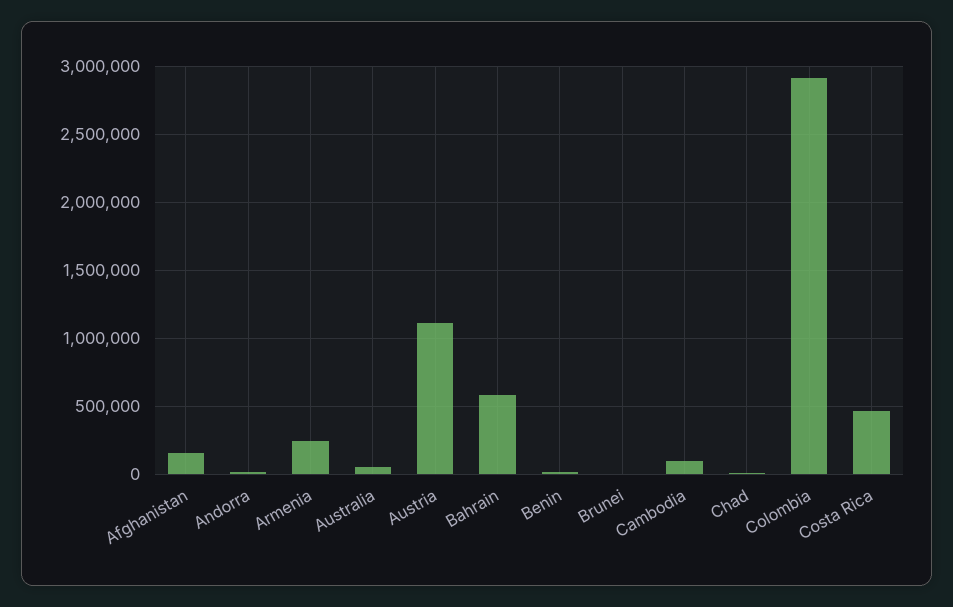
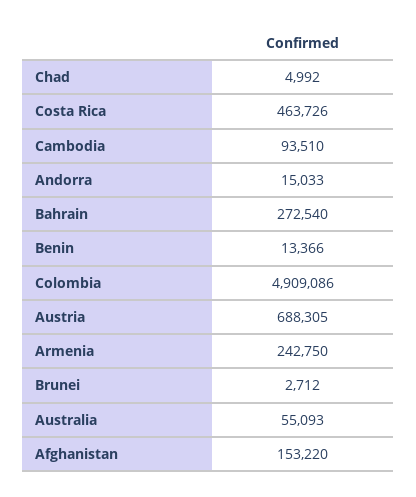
  {
    "Afghanistan": 153220,
    "Andorra": 15033,
    "Armenia": 242750,
    "Australia": 55093,
-   "Austria": 1100000,
+   "Austria": 688305,
-   "Bahrain": 600000,
+   "Bahrain": 272540,
    "Benin": 13366,
    "Brunei": 2712,
    "Cambodia": 93510,
    "Chad": 4992,
-   "Colombia": 2900000,
+   "Colombia": 4909086,
    "Costa Rica": 463726
  }

